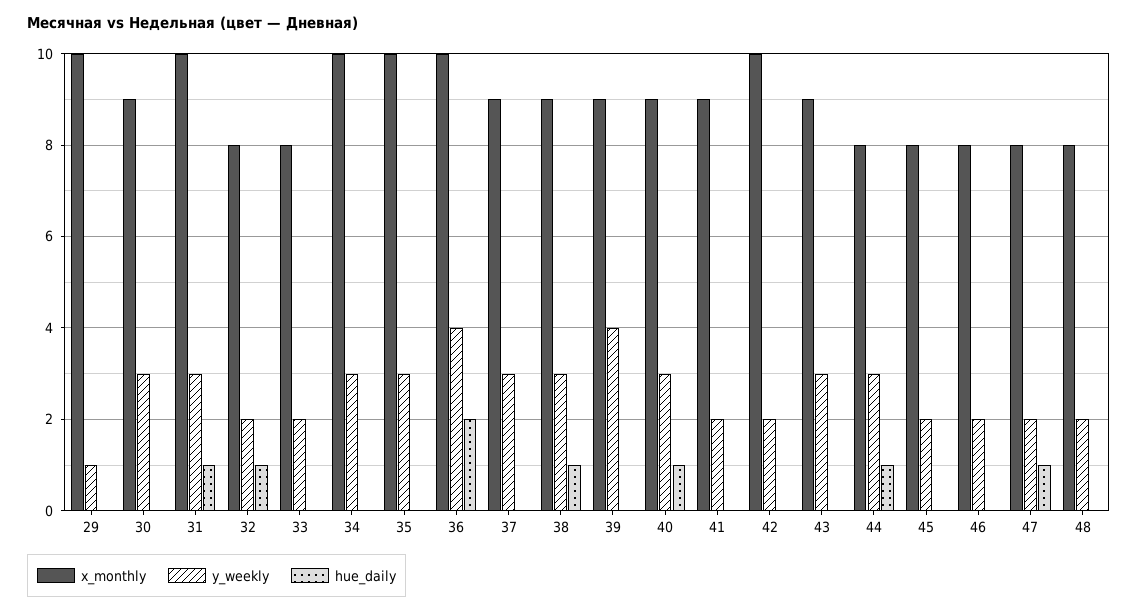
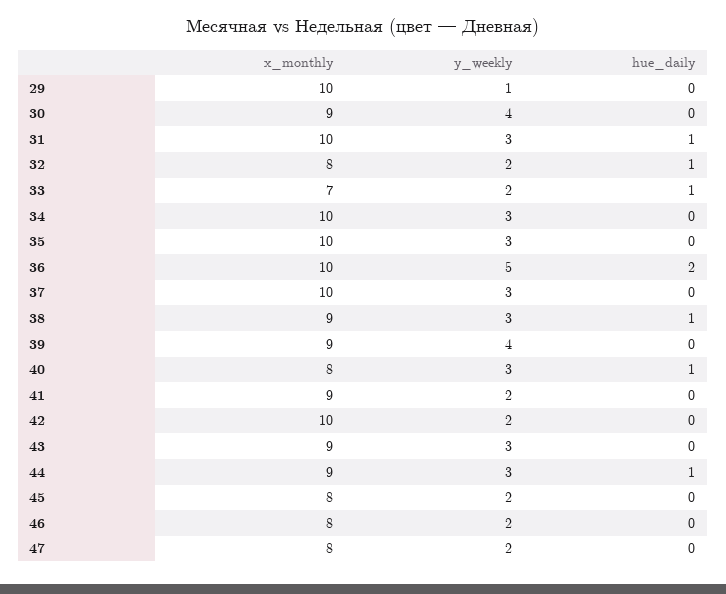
  {
    "x_monthly": {
      "29": 10,
      "30": 9,
      "31": 10,
      "32": 8,
-     "33": 8,
+     "33": 7,
      "34": 10,
      "35": 10,
      "36": 10,
-     "37": 9,
+     "37": 10,
      "38": 9,
      "39": 9,
-     "40": 9,
+     "40": 8,
      "41": 9,
      "42": 10,
      "43": 9,
-     "44": 8,
+     "44": 9,
      "45": 8,
      "46": 8,
-     "47": 8,
+     "47": 8
-     "48": 8
    },
    "y_weekly": {
      "29": 1,
-     "30": 3,
+     "30": 4,
      "31": 3,
      "32": 2,
      "33": 2,
      "34": 3,
      "35": 3,
-     "36": 4,
+     "36": 5,
      "37": 3,
      "38": 3,
      "39": 4,
      "40": 3,
      "41": 2,
      "42": 2,
      "43": 3,
      "44": 3,
      "45": 2,
      "46": 2,
-     "47": 2,
+     "47": 2
-     "48": 2
    },
    "hue_daily": {
      "29": 0,
      "30": 0,
      "31": 1,
      "32": 1,
-     "33": 0,
+     "33": 1,
      "34": 0,
      "35": 0,
      "36": 2,
      "37": 0,
      "38": 1,
      "39": 0,
      "40": 1,
      "41": 0,
      "42": 0,
      "43": 0,
      "44": 1,
      "45": 0,
      "46": 0,
-     "47": 1,
+     "47": 0
-     "48": 0
    }
  }

